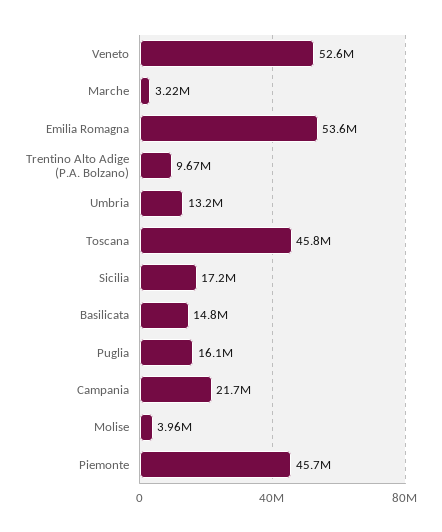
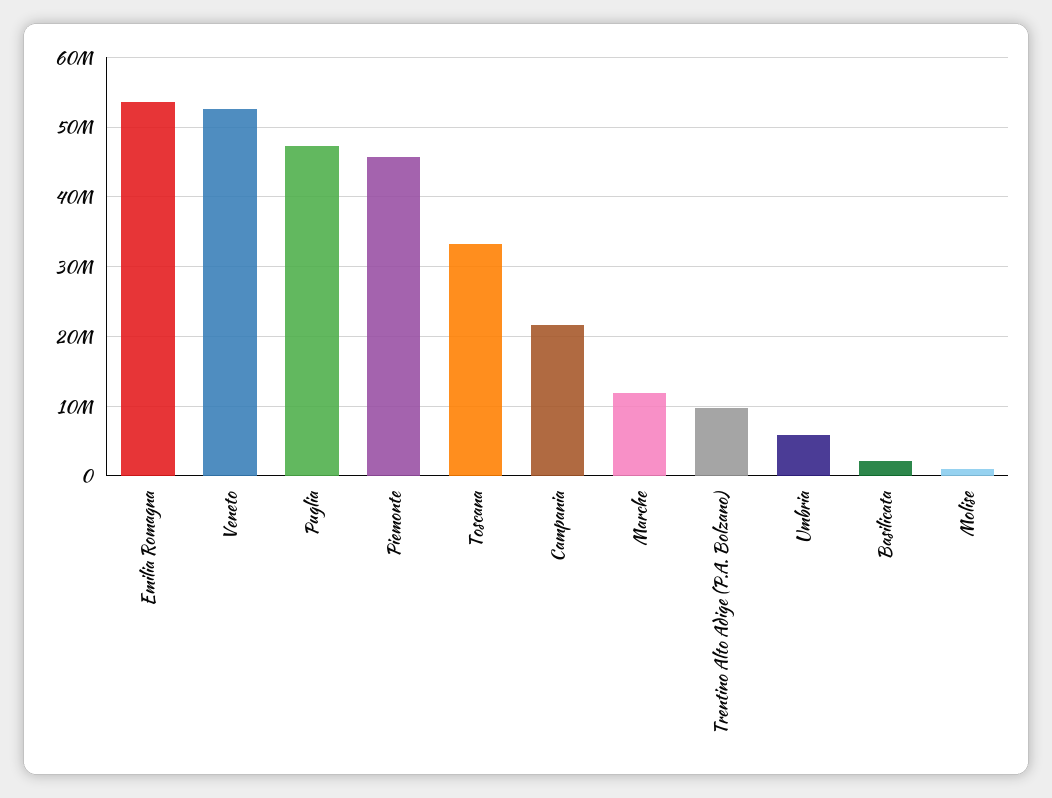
  {
    "Veneto": 52600000,
-   "Marche": 3220000,
+   "Marche": 12000000,
    "Emilia Romagna": 53600000,
    "Trentino Alto Adige (P.A. Bolzano)": 9670000,
-   "Umbria": 13200000,
+   "Umbria": 6000000,
-   "Toscana": 45800000,
+   "Toscana": 33000000,
-   "Sicilia": 17200000,
-   "Basilicata": 14800000,
+   "Basilicata": 2000000,
-   "Puglia": 16100000,
+   "Puglia": 47000000,
    "Campania": 21700000,
-   "Molise": 3960000,
+   "Molise": 1000000,
    "Piemonte": 45700000
  }

